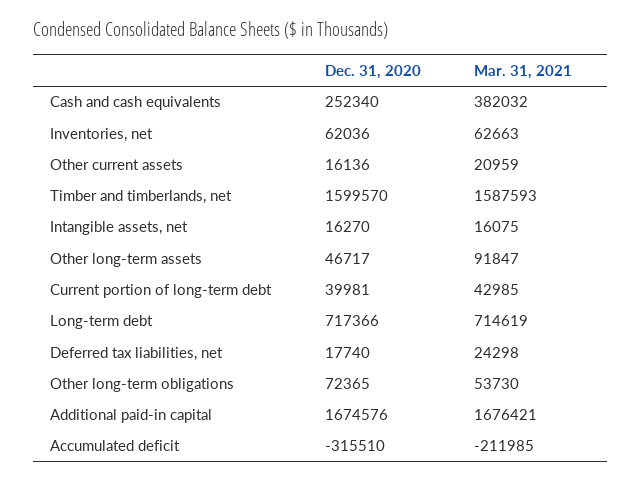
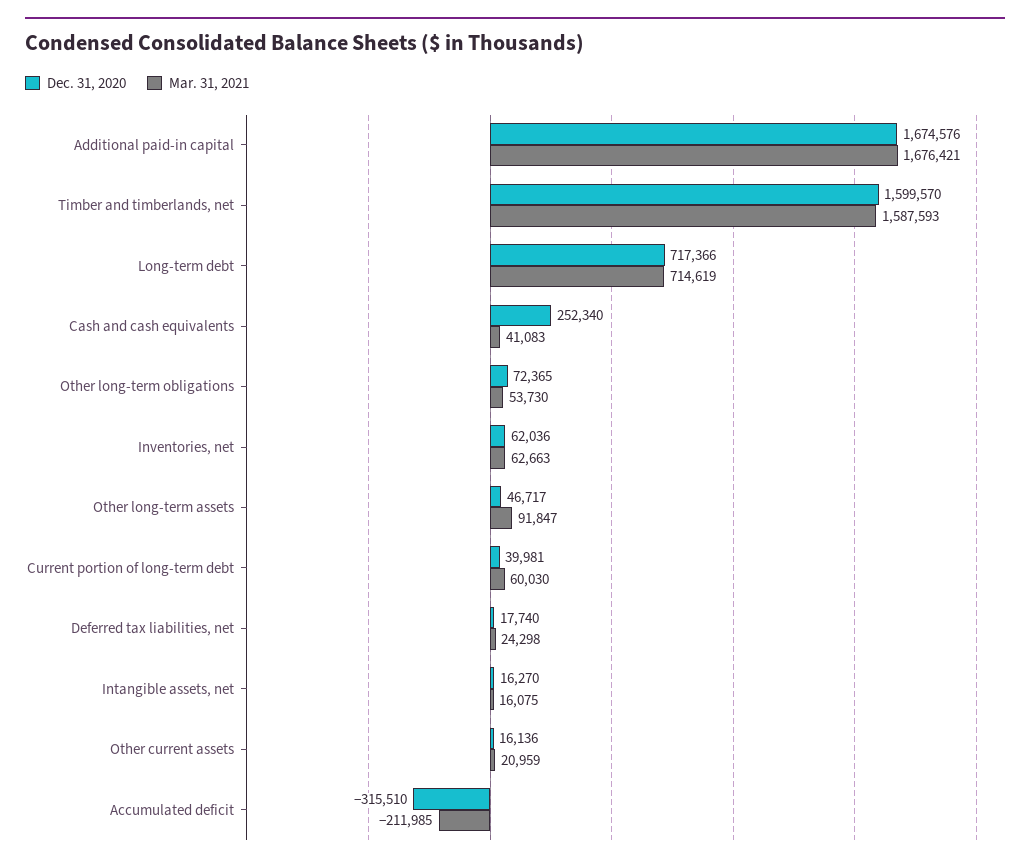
  {
    "Dec. 31, 2020": {
      "Cash and cash equivalents": 252340,
      "Inventories, net": 62036,
      "Other current assets": 16136,
      "Timber and timberlands, net": 1599570,
      "Intangible assets, net": 16270,
      "Other long-term assets": 46717,
      "Current portion of long-term debt": 39981,
      "Long-term debt": 717366,
      "Deferred tax liabilities, net": 17740,
      "Other long-term obligations": 72365,
      "Additional paid-in capital": 1674576,
      "Accumulated deficit": -315510
    },
    "Mar. 31, 2021": {
-     "Cash and cash equivalents": 382032,
+     "Cash and cash equivalents": 41083,
      "Inventories, net": 62663,
      "Other current assets": 20959,
      "Timber and timberlands, net": 1587593,
      "Intangible assets, net": 16075,
      "Other long-term assets": 91847,
-     "Current portion of long-term debt": 42985,
+     "Current portion of long-term debt": 60030,
      "Long-term debt": 714619,
      "Deferred tax liabilities, net": 24298,
      "Other long-term obligations": 53730,
      "Additional paid-in capital": 1676421,
      "Accumulated deficit": -211985
    }
  }

